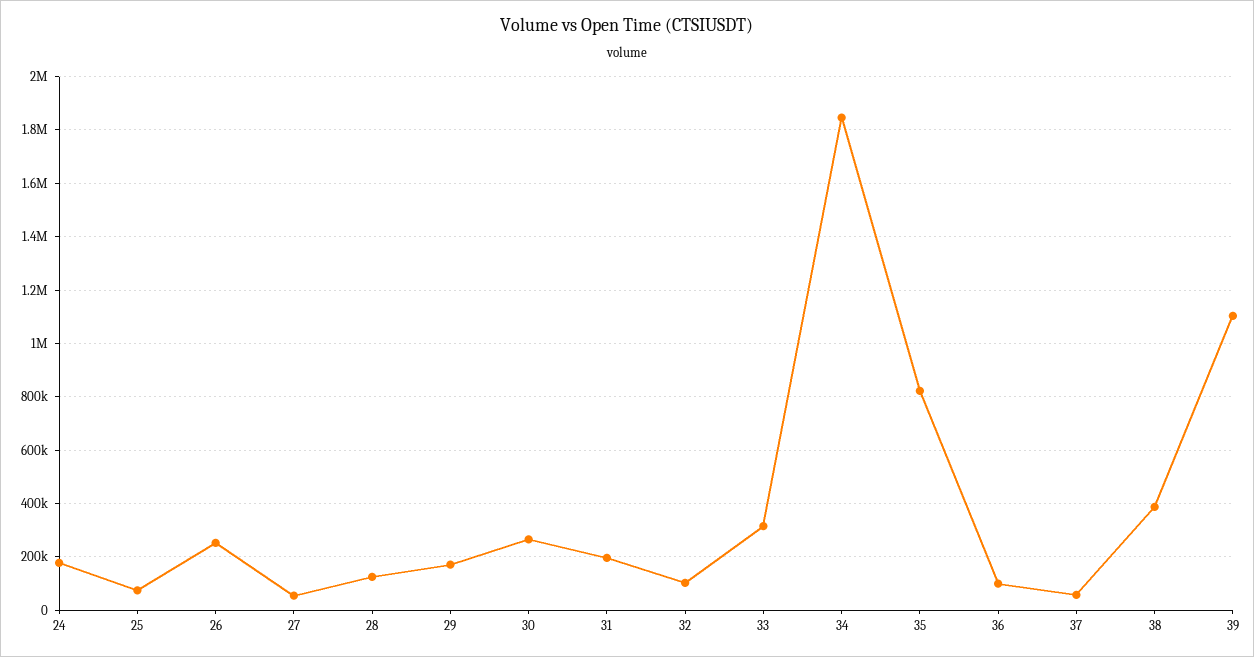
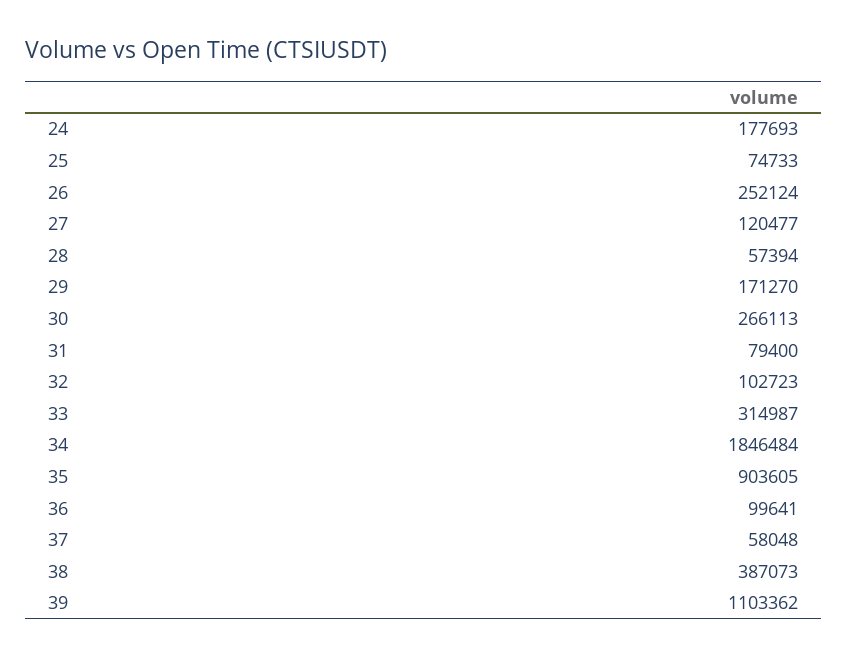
  {
    "24": 177693,
    "25": 74733,
    "26": 252124,
-   "27": 50000,
+   "27": 120477,
-   "28": 125000,
+   "28": 57394,
    "29": 171270,
    "30": 266113,
-   "31": 200000,
+   "31": 79400,
    "32": 102723,
    "33": 314987,
    "34": 1846484,
-   "35": 825000,
+   "35": 903605,
    "36": 99641,
    "37": 58048,
    "38": 387073,
    "39": 1103362
  }

